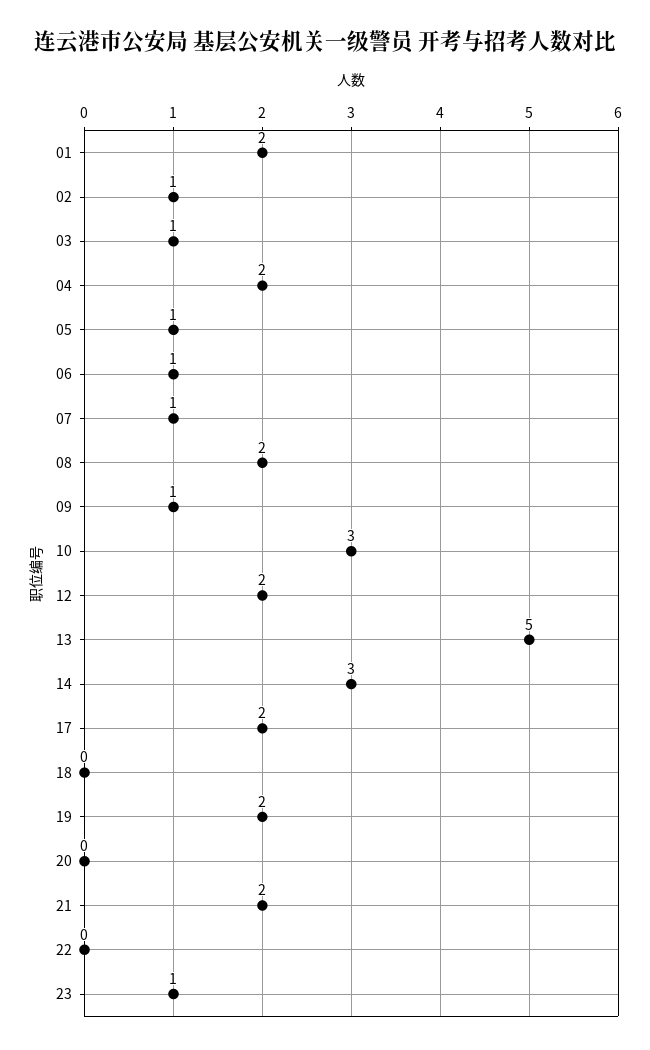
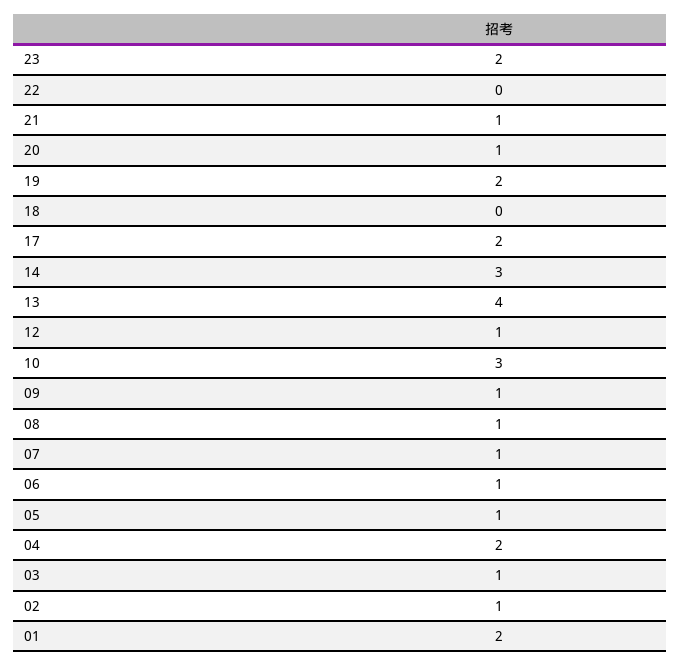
  {
    "01": 2,
    "02": 1,
    "03": 1,
    "04": 2,
    "05": 1,
    "06": 1,
    "07": 1,
-   "08": 2,
+   "08": 1,
    "09": 1,
    "10": 3,
-   "12": 2,
+   "12": 1,
-   "13": 5,
+   "13": 4,
    "14": 3,
    "17": 2,
    "18": 0,
    "19": 2,
-   "20": 0,
+   "20": 1,
-   "21": 2,
+   "21": 1,
    "22": 0,
-   "23": 1
+   "23": 2
  }

